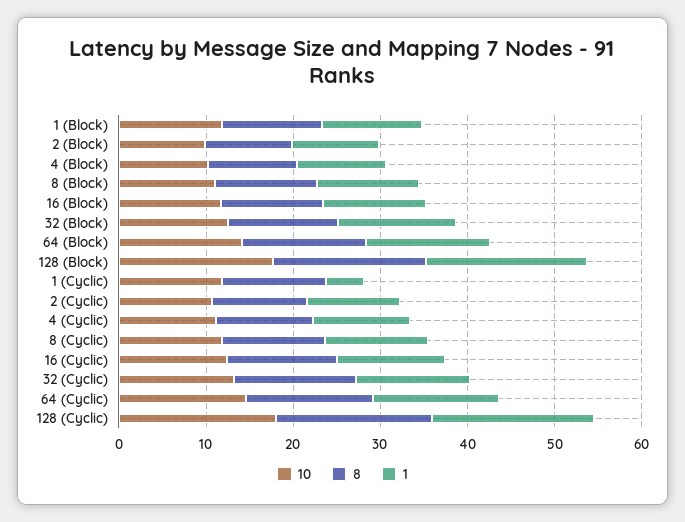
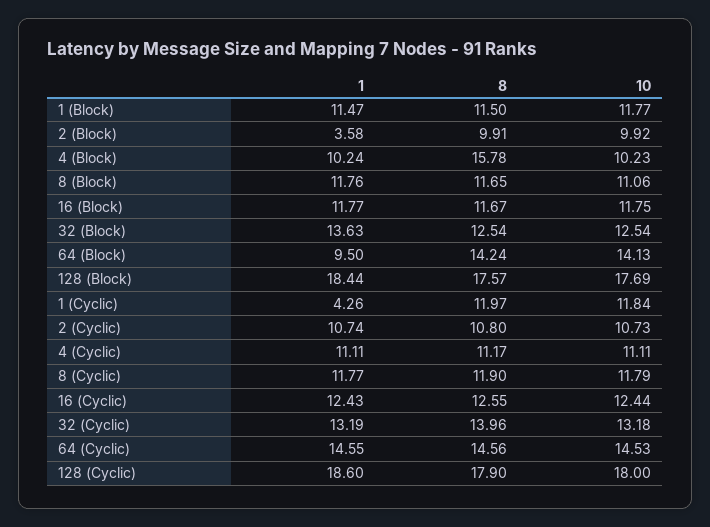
  {
    "10": {
      "1 (Block)": 11.77,
      "2 (Block)": 9.92,
      "4 (Block)": 10.23,
      "8 (Block)": 11.06,
      "16 (Block)": 11.75,
      "32 (Block)": 12.54,
      "64 (Block)": 14.13,
      "128 (Block)": 17.69,
      "1 (Cyclic)": 11.84,
      "2 (Cyclic)": 10.73,
      "4 (Cyclic)": 11.11,
      "8 (Cyclic)": 11.79,
      "16 (Cyclic)": 12.44,
      "32 (Cyclic)": 13.18,
      "64 (Cyclic)": 14.53,
      "128 (Cyclic)": 18
    },
    "8": {
      "1 (Block)": 11.5,
      "2 (Block)": 9.91,
-     "4 (Block)": 10,
+     "4 (Block)": 15.78,
      "8 (Block)": 11.65,
      "16 (Block)": 11.67,
      "32 (Block)": 12.54,
      "64 (Block)": 14.24,
      "128 (Block)": 17.57,
      "1 (Cyclic)": 11.97,
      "2 (Cyclic)": 10.8,
      "4 (Cyclic)": 11.17,
      "8 (Cyclic)": 11.9,
      "16 (Cyclic)": 12.55,
      "32 (Cyclic)": 13.96,
      "64 (Cyclic)": 14.56,
      "128 (Cyclic)": 17.9
    },
    "1": {
      "1 (Block)": 11.47,
-     "2 (Block)": 10,
+     "2 (Block)": 3.58,
      "4 (Block)": 10.24,
      "8 (Block)": 11.76,
      "16 (Block)": 11.77,
      "32 (Block)": 13.63,
-     "64 (Block)": 14,
+     "64 (Block)": 9.5,
      "128 (Block)": 18.44,
      "1 (Cyclic)": 4.26,
      "2 (Cyclic)": 10.74,
      "4 (Cyclic)": 11.11,
      "8 (Cyclic)": 11.77,
      "16 (Cyclic)": 12.43,
      "32 (Cyclic)": 13.19,
      "64 (Cyclic)": 14.55,
      "128 (Cyclic)": 18.6
    }
  }

